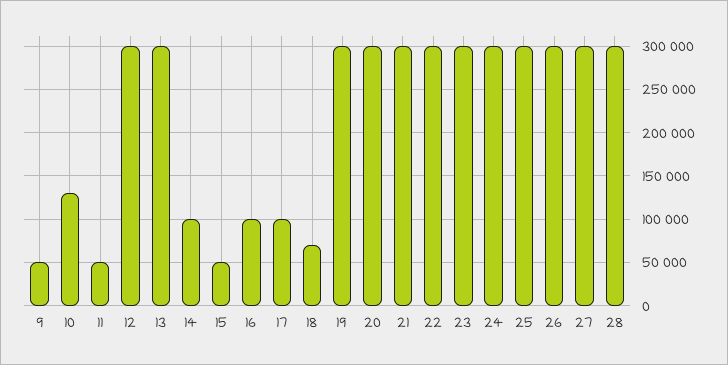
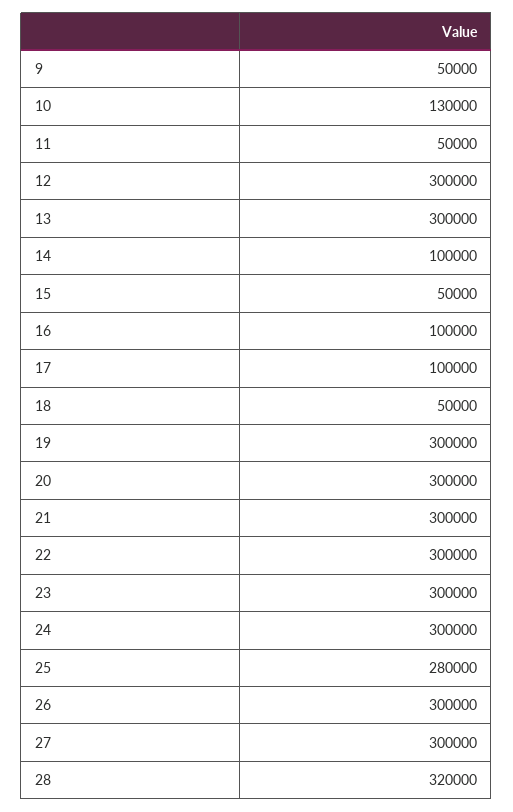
  {
    "9": 50000,
    "10": 130000,
    "11": 50000,
    "12": 300000,
    "13": 300000,
    "14": 100000,
    "15": 50000,
    "16": 100000,
    "17": 100000,
-   "18": 70000,
+   "18": 50000,
    "19": 300000,
    "20": 300000,
    "21": 300000,
    "22": 300000,
    "23": 300000,
    "24": 300000,
-   "25": 300000,
+   "25": 280000,
    "26": 300000,
    "27": 300000,
-   "28": 300000
+   "28": 320000
  }

